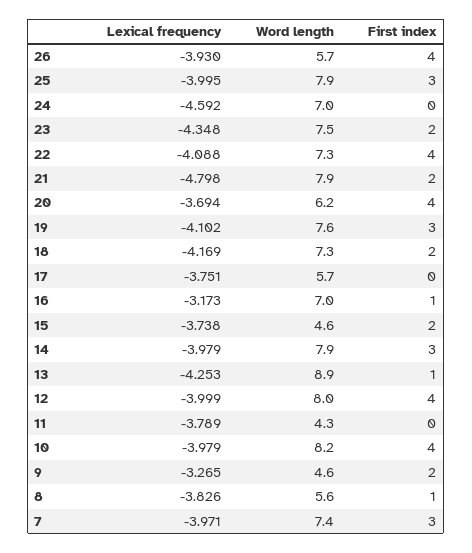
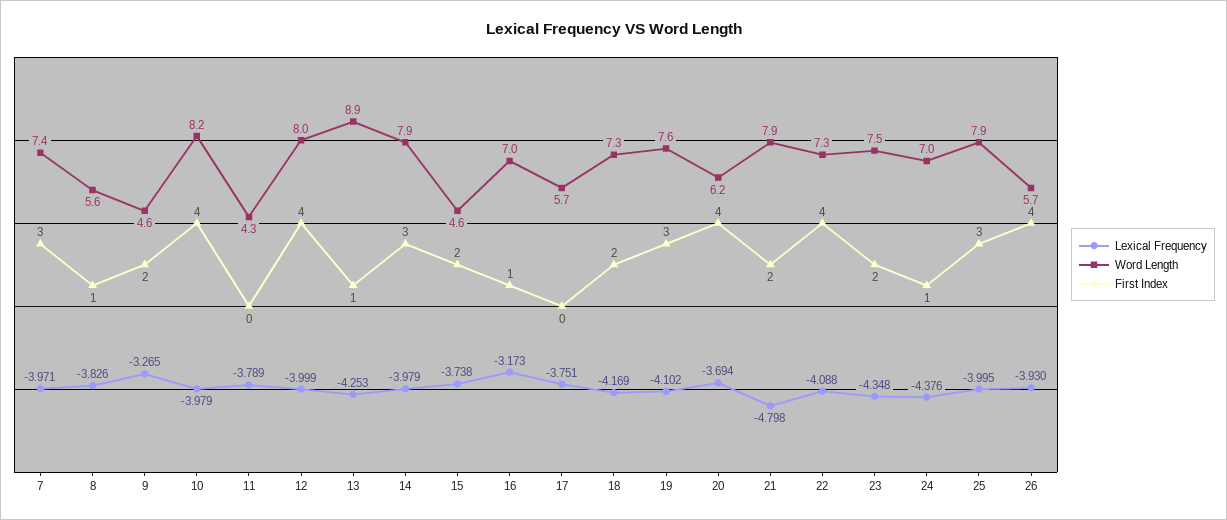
  {
    "Lexical frequency": {
      "26": -3.93,
      "25": -3.995,
-     "24": -4.592,
+     "24": -4.376,
      "23": -4.348,
      "22": -4.088,
      "21": -4.798,
      "20": -3.694,
      "19": -4.102,
      "18": -4.169,
      "17": -3.751,
      "16": -3.173,
      "15": -3.738,
      "14": -3.979,
      "13": -4.253,
      "12": -3.999,
      "11": -3.789,
      "10": -3.979,
      "9": -3.265,
      "8": -3.826,
      "7": -3.971
    },
    "Word length": {
      "26": 5.7,
      "25": 7.9,
      "24": 7,
      "23": 7.5,
      "22": 7.3,
      "21": 7.9,
      "20": 6.2,
      "19": 7.6,
      "18": 7.3,
      "17": 5.7,
      "16": 7,
      "15": 4.6,
      "14": 7.9,
      "13": 8.9,
      "12": 8,
      "11": 4.3,
      "10": 8.2,
      "9": 4.6,
      "8": 5.6,
      "7": 7.4
    },
    "First index": {
      "26": 4,
      "25": 3,
-     "24": 0,
+     "24": 1,
      "23": 2,
      "22": 4,
      "21": 2,
      "20": 4,
      "19": 3,
      "18": 2,
      "17": 0,
      "16": 1,
      "15": 2,
      "14": 3,
      "13": 1,
      "12": 4,
      "11": 0,
      "10": 4,
      "9": 2,
      "8": 1,
      "7": 3
    }
  }

